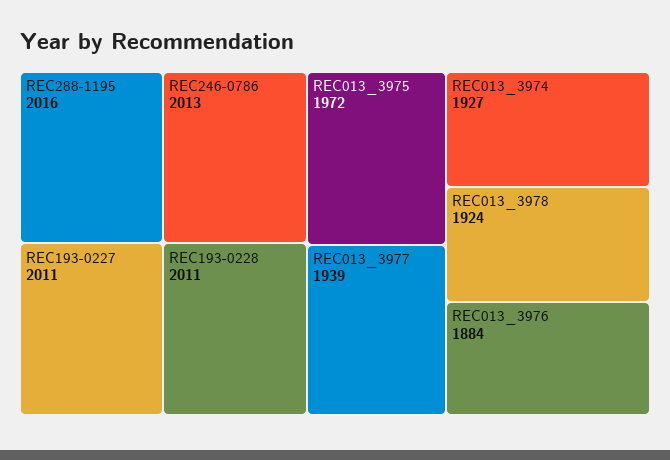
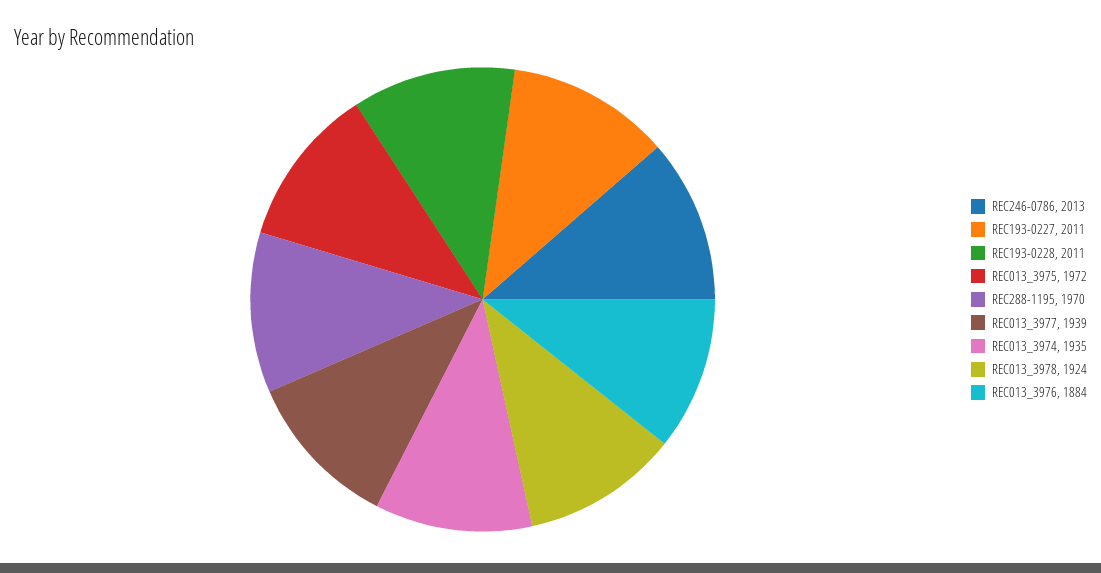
  {
-   "REC288-1195": 2016,
+   "REC288-1195": 1970,
    "REC246-0786": 2013,
    "REC193-0227": 2011,
    "REC193-0228": 2011,
    "REC013_3975": 1972,
    "REC013_3977": 1939,
-   "REC013_3974": 1927,
+   "REC013_3974": 1935,
    "REC013_3978": 1924,
    "REC013_3976": 1884
  }

